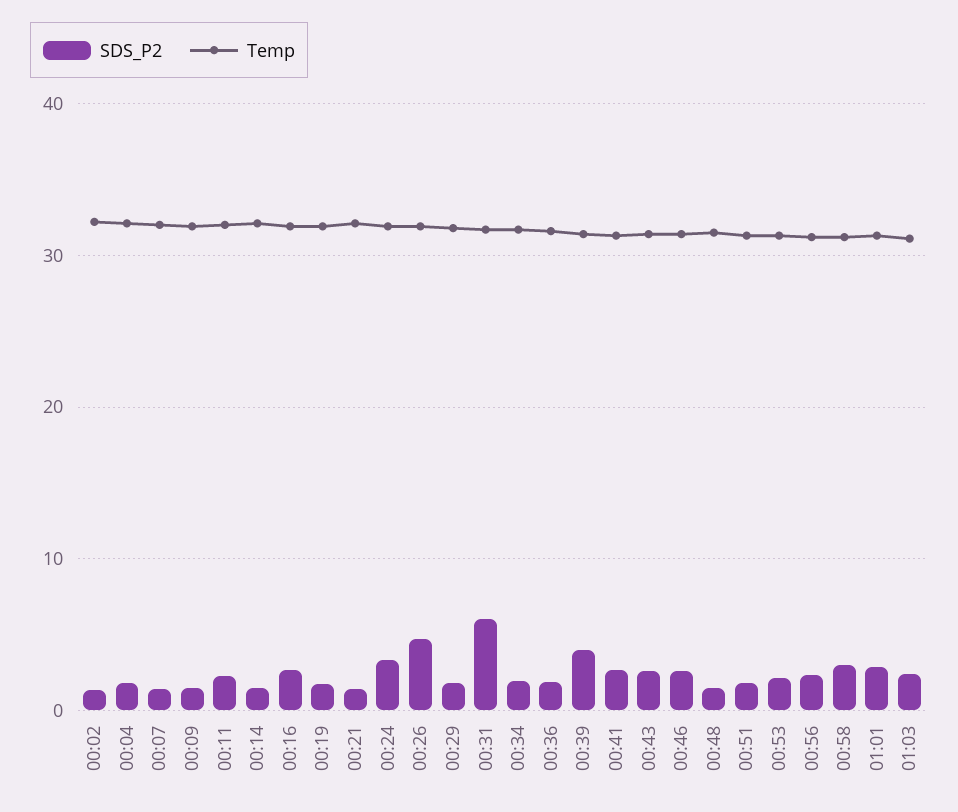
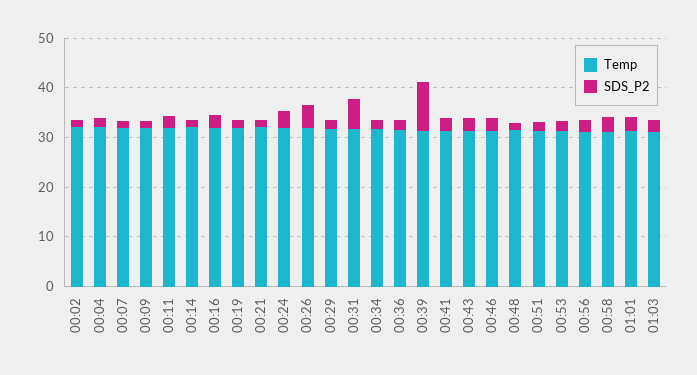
  {
    "SDS_P2": {
      "00:02": 1,
      "00:04": 2,
      "00:07": 1,
      "00:09": 1,
      "00:11": 2,
      "00:14": 1,
      "00:16": 3,
      "00:19": 2,
      "00:21": 1,
      "00:24": 3,
      "00:26": 5,
      "00:29": 2,
      "00:31": 6,
      "00:34": 2,
      "00:36": 2,
-     "00:39": 4,
+     "00:39": 10,
      "00:41": 3,
      "00:43": 3,
      "00:46": 3,
      "00:48": 1,
      "00:51": 2,
      "00:53": 2,
      "00:56": 2,
      "00:58": 3,
      "01:01": 3,
      "01:03": 2
    },
    "Temp": {
      "00:02": 32,
      "00:04": 32,
      "00:07": 32,
      "00:09": 32,
      "00:11": 32,
      "00:14": 32,
      "00:16": 32,
      "00:19": 32,
      "00:21": 32,
      "00:24": 32,
      "00:26": 32,
      "00:29": 32,
      "00:31": 32,
      "00:34": 32,
      "00:36": 32,
      "00:39": 31,
      "00:41": 31,
      "00:43": 31,
      "00:46": 31,
      "00:48": 32,
      "00:51": 31,
      "00:53": 31,
      "00:56": 31,
      "00:58": 31,
      "01:01": 31,
      "01:03": 31
    }
  }

